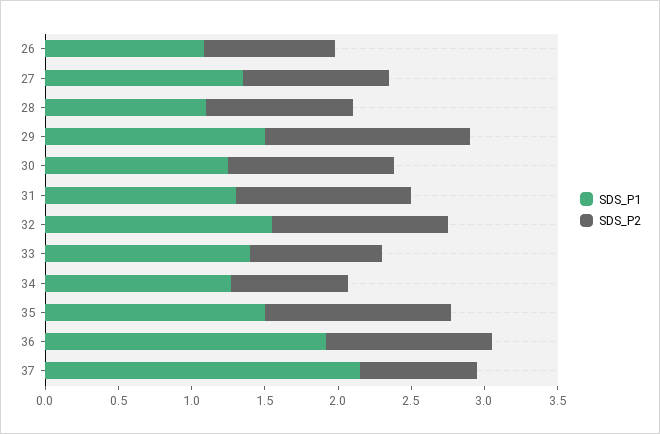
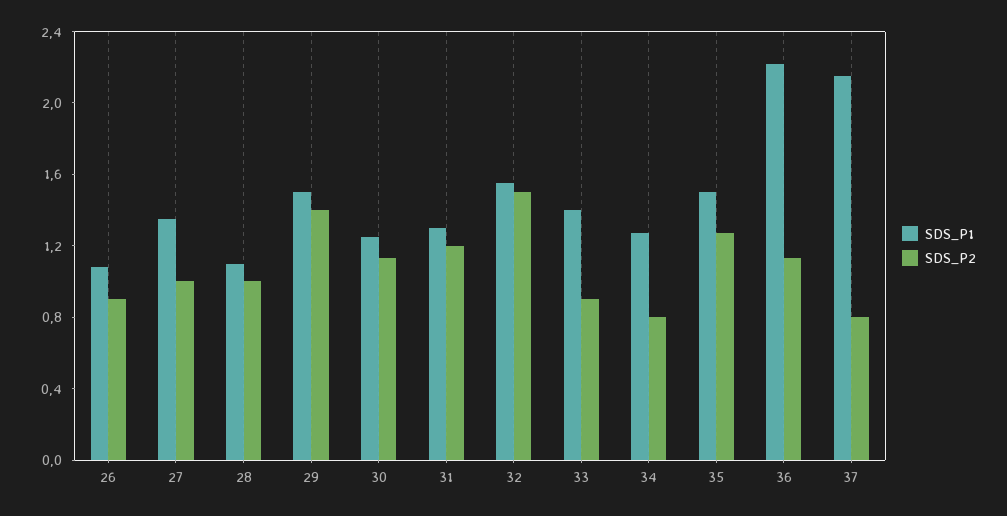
  {
    "SDS_P1": {
      "26": 1.1,
      "27": 1.4,
      "28": 1.1,
      "29": 1.5,
      "30": 1.3,
      "31": 1.3,
      "32": 1.6,
      "33": 1.4,
      "34": 1.3,
      "35": 1.5,
-     "36": 1.9,
+     "36": 2.2,
      "37": 2.2
    },
    "SDS_P2": {
      "26": 0.9,
      "27": 1,
      "28": 1,
      "29": 1.4,
      "30": 1.1,
      "31": 1.2,
-     "32": 1.2,
+     "32": 1.5,
      "33": 0.9,
      "34": 0.8,
      "35": 1.3,
      "36": 1.1,
      "37": 0.8
    }
  }

